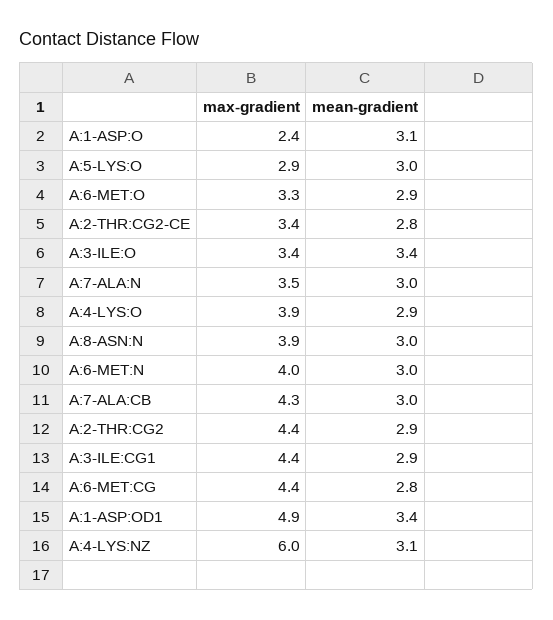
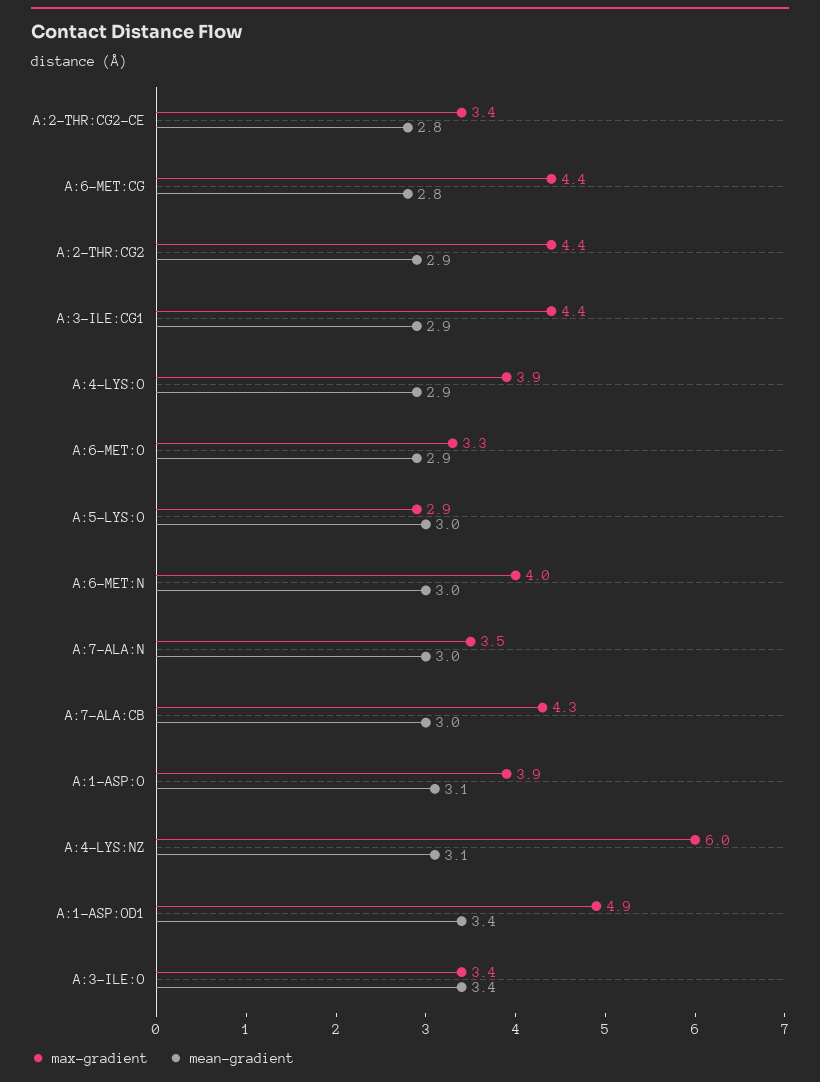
  {
    "max-gradient": {
-     "A:1-ASP:O": 2.4,
+     "A:1-ASP:O": 3.9,
      "A:5-LYS:O": 2.9,
      "A:6-MET:O": 3.3,
      "A:2-THR:CG2-CE": 3.4,
      "A:3-ILE:O": 3.4,
      "A:7-ALA:N": 3.5,
      "A:4-LYS:O": 3.9,
-     "A:8-ASN:N": 3.9,
      "A:6-MET:N": 4,
      "A:7-ALA:CB": 4.3,
      "A:2-THR:CG2": 4.4,
      "A:3-ILE:CG1": 4.4,
      "A:6-MET:CG": 4.4,
      "A:1-ASP:OD1": 4.9,
      "A:4-LYS:NZ": 6
    },
    "mean-gradient": {
      "A:1-ASP:O": 3.1,
      "A:5-LYS:O": 3,
      "A:6-MET:O": 2.9,
      "A:2-THR:CG2-CE": 2.8,
      "A:3-ILE:O": 3.4,
      "A:7-ALA:N": 3,
      "A:4-LYS:O": 2.9,
-     "A:8-ASN:N": 3,
      "A:6-MET:N": 3,
      "A:7-ALA:CB": 3,
      "A:2-THR:CG2": 2.9,
      "A:3-ILE:CG1": 2.9,
      "A:6-MET:CG": 2.8,
      "A:1-ASP:OD1": 3.4,
      "A:4-LYS:NZ": 3.1
    }
  }

